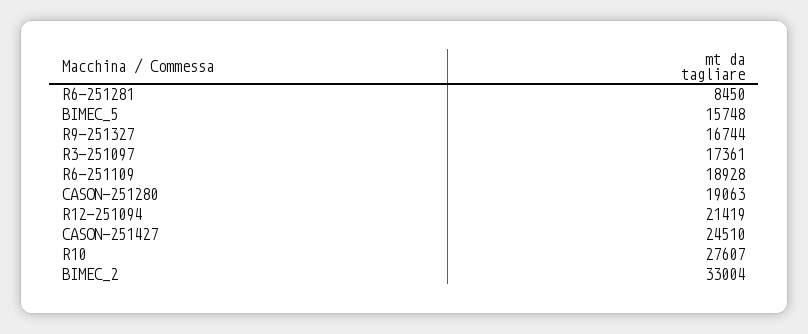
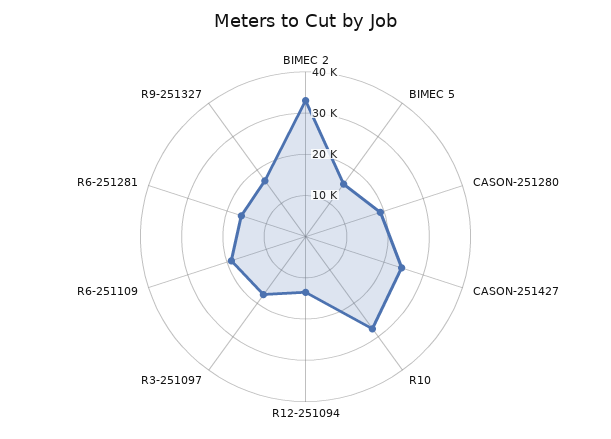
  {
-   "R6-251281": 8450,
+   "R6-251281": 16000,
    "BIMEC_5": 15748,
    "R9-251327": 16744,
    "R3-251097": 17361,
    "R6-251109": 18928,
    "CASON-251280": 19063,
-   "R12-251094": 21419,
+   "R12-251094": 14000,
    "CASON-251427": 24510,
    "R10": 27607,
    "BIMEC_2": 33004
  }

